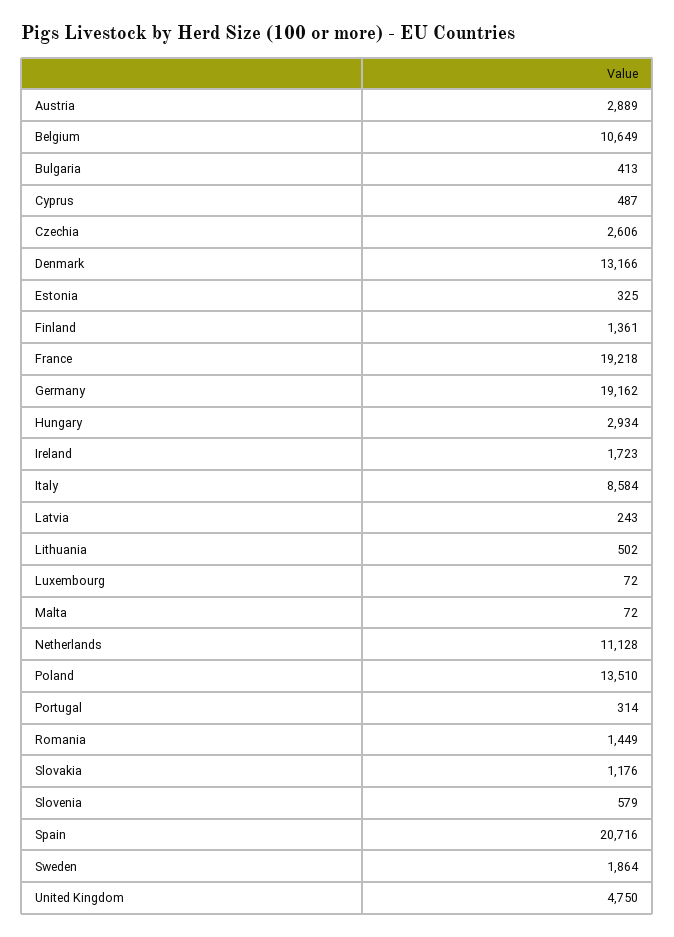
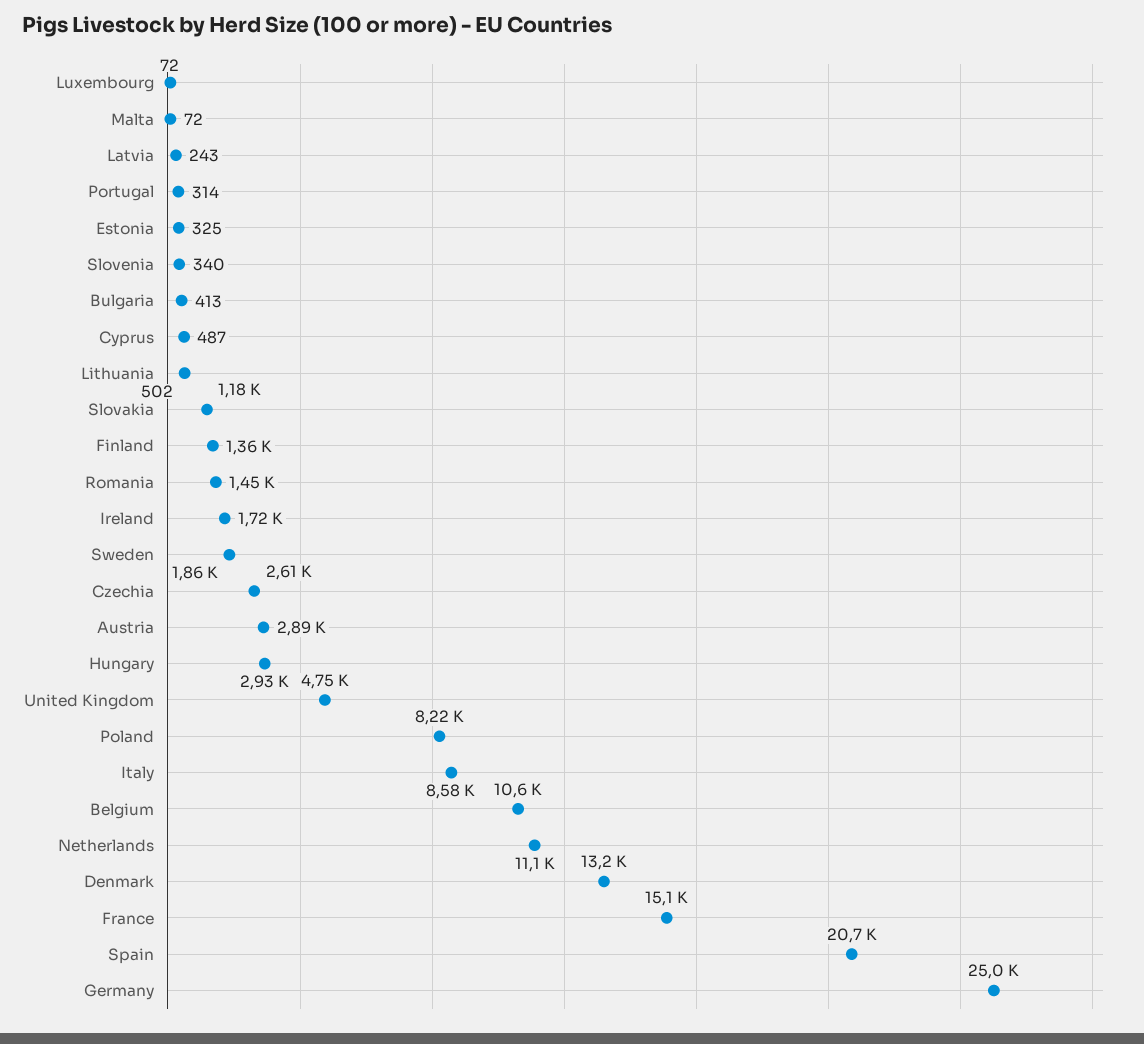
  {
    "Austria": 2889,
    "Belgium": 10649,
    "Bulgaria": 413,
    "Cyprus": 487,
    "Czechia": 2606,
    "Denmark": 13166,
    "Estonia": 325,
    "Finland": 1361,
-   "France": 19218,
+   "France": 15100,
-   "Germany": 19162,
+   "Germany": 25000,
    "Hungary": 2934,
    "Ireland": 1723,
    "Italy": 8584,
    "Latvia": 243,
    "Lithuania": 502,
    "Luxembourg": 72,
    "Malta": 72,
    "Netherlands": 11128,
-   "Poland": 13510,
+   "Poland": 8220,
    "Portugal": 314,
    "Romania": 1449,
    "Slovakia": 1176,
-   "Slovenia": 579,
+   "Slovenia": 340,
    "Spain": 20716,
    "Sweden": 1864,
    "United Kingdom": 4750
  }

